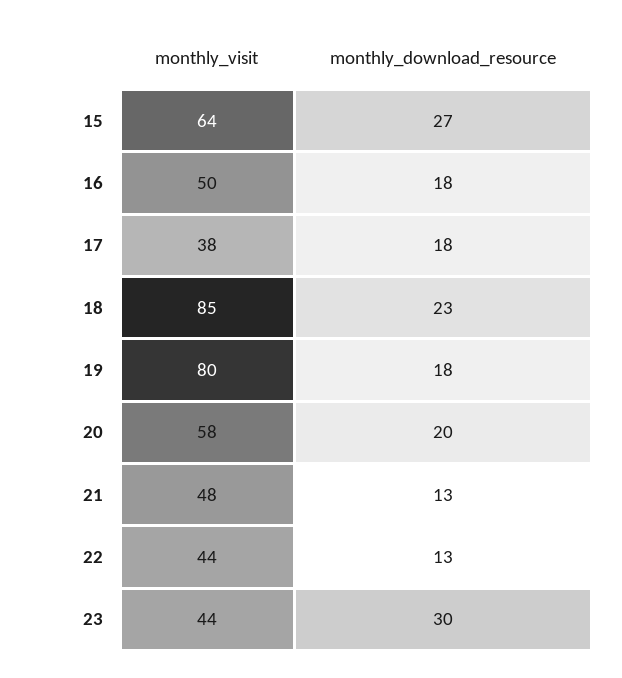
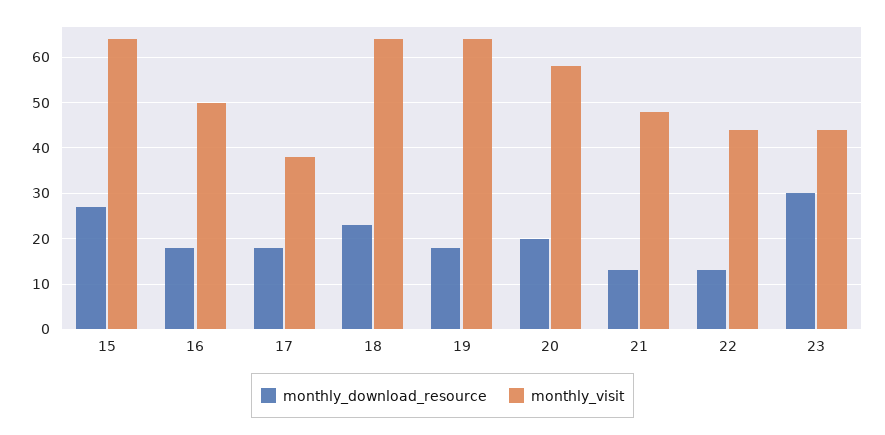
  {
    "monthly_visit": {
      "15": 64,
      "16": 50,
      "17": 38,
-     "18": 85,
+     "18": 65,
-     "19": 80,
+     "19": 65,
      "20": 58,
      "21": 48,
      "22": 44,
      "23": 44
    },
    "monthly_download_resource": {
      "15": 27,
      "16": 18,
      "17": 18,
      "18": 23,
      "19": 18,
      "20": 20,
      "21": 13,
      "22": 13,
      "23": 30
    }
  }

